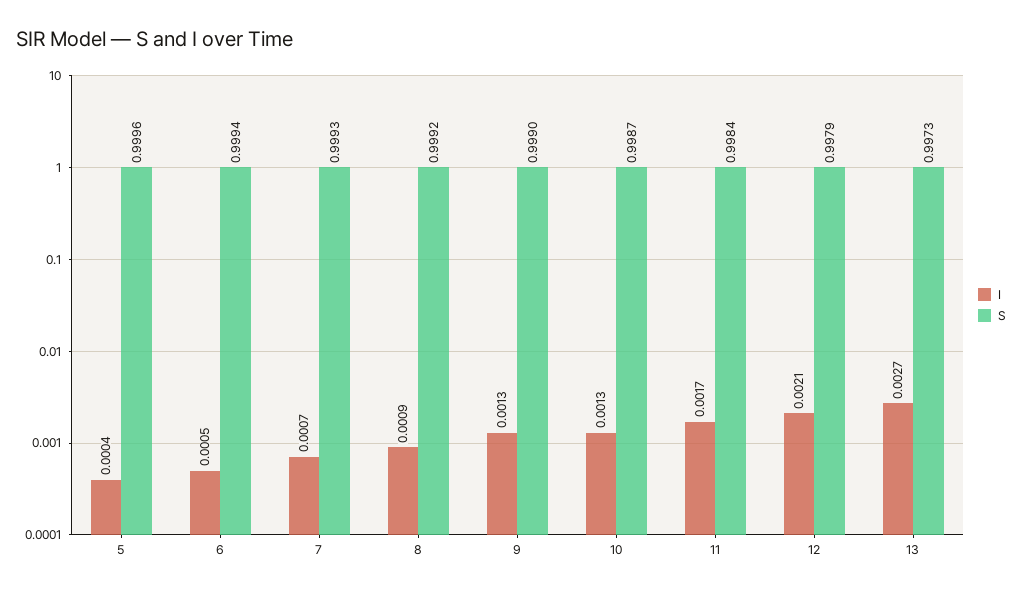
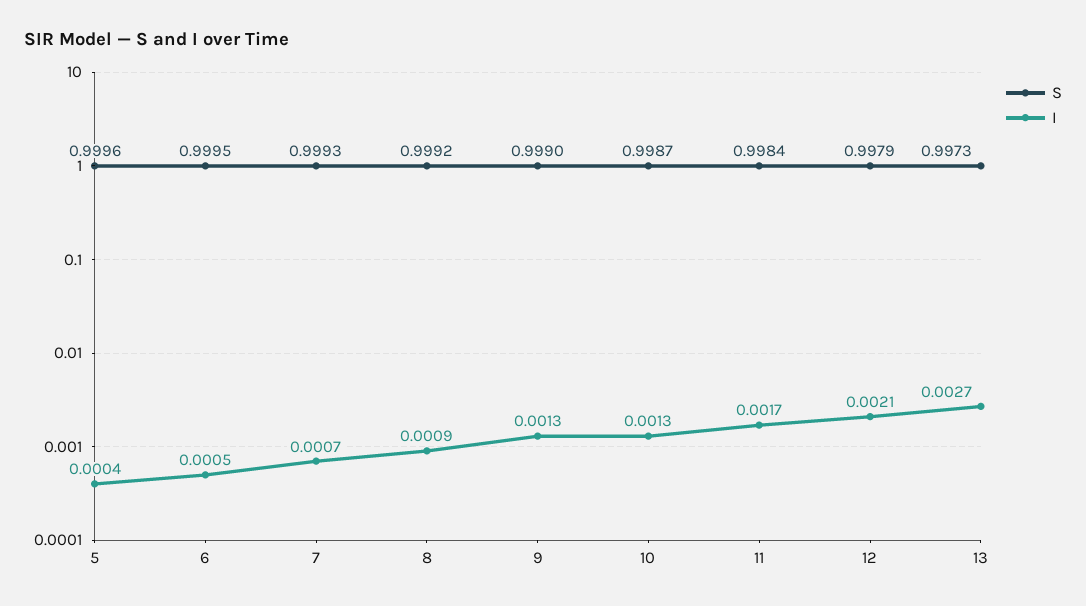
  {
    "I": {
      "5": 0.0004,
      "6": 0.0005,
      "7": 0.0007,
      "8": 0.0009,
      "9": 0.0013,
      "10": 0.0013,
      "11": 0.0017,
      "12": 0.0021,
      "13": 0.0027
    },
    "S": {
      "5": 0.9996,
-     "6": 0.9994,
+     "6": 0.9995,
      "7": 0.9993,
      "8": 0.9992,
      "9": 0.999,
      "10": 0.9987,
      "11": 0.9984,
      "12": 0.9979,
      "13": 0.9973
    }
  }

